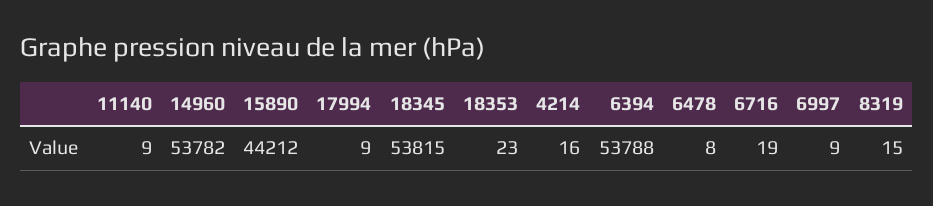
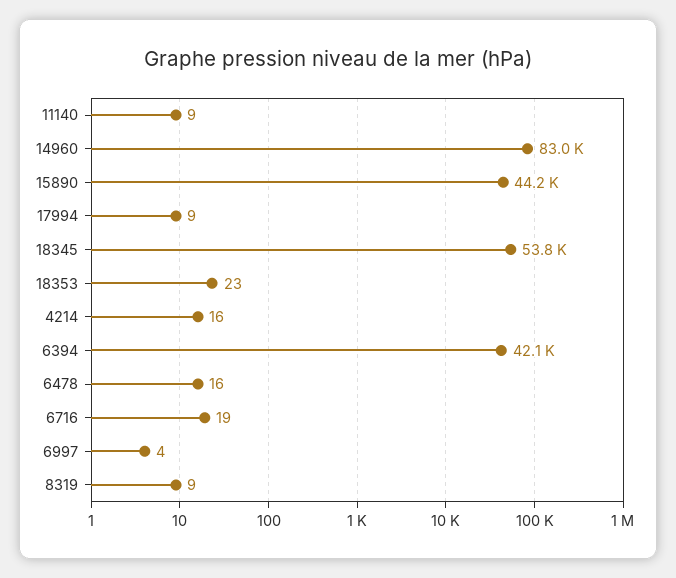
  {
    "11140": 9,
-   "14960": 53782,
+   "14960": 83000,
    "15890": 44212,
    "17994": 9,
    "18345": 53815,
    "18353": 23,
    "4214": 16,
-   "6394": 53788,
+   "6394": 42100,
-   "6478": 8,
+   "6478": 16,
    "6716": 19,
-   "6997": 9,
+   "6997": 4,
-   "8319": 15
+   "8319": 9
  }

